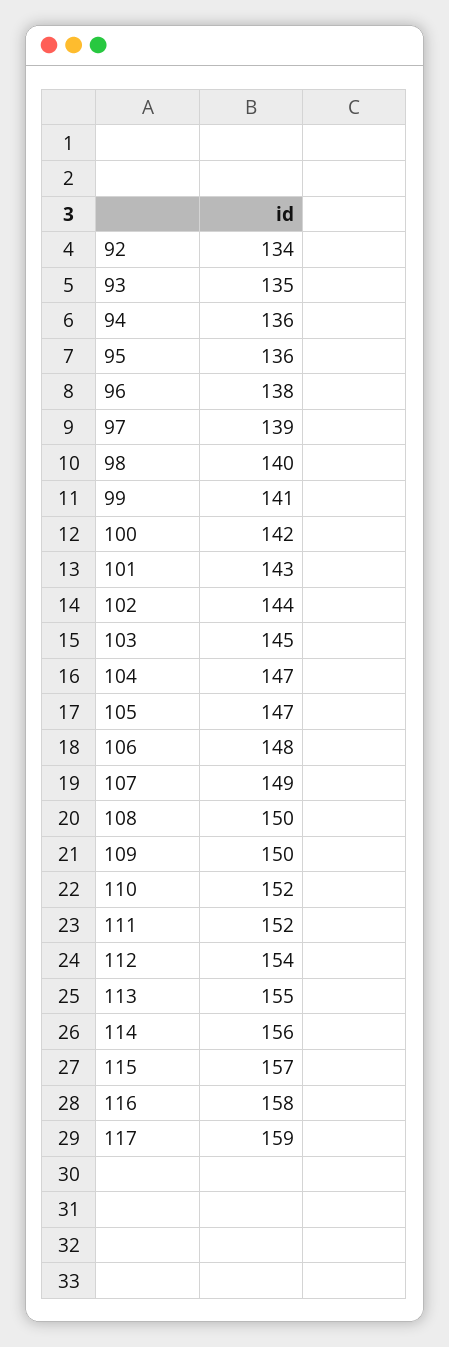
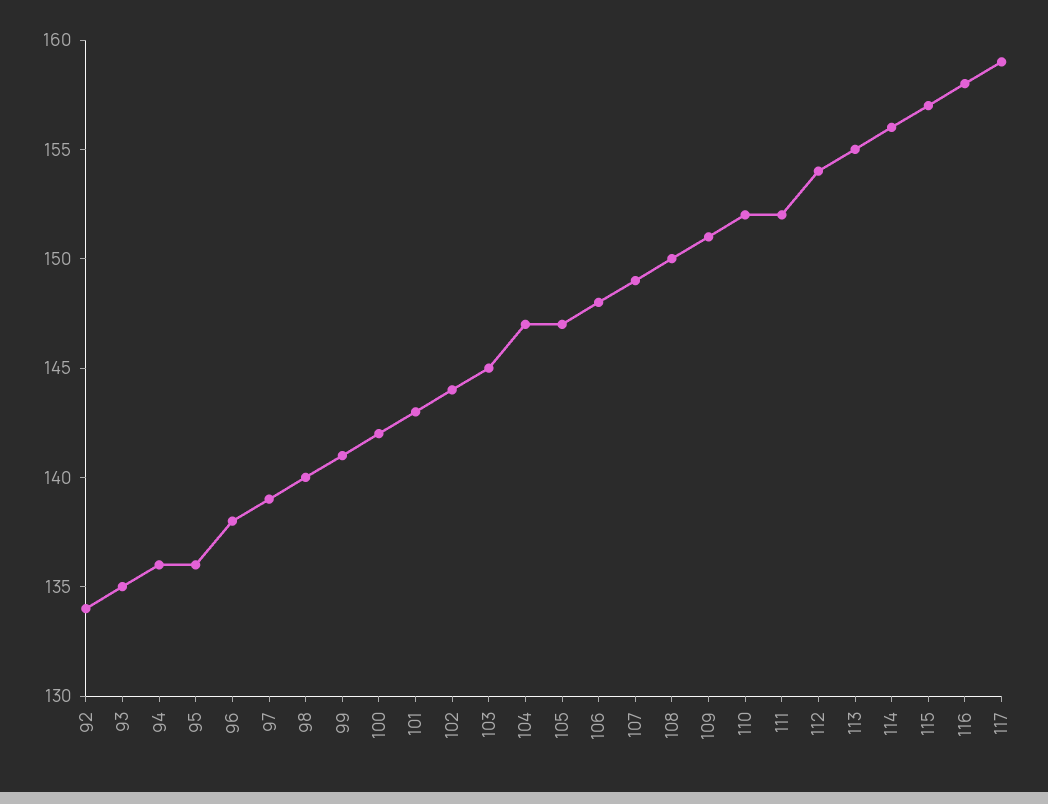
  {
    "92": 134,
    "93": 135,
    "94": 136,
    "95": 136,
    "96": 138,
    "97": 139,
    "98": 140,
    "99": 141,
    "100": 142,
    "101": 143,
    "102": 144,
    "103": 145,
    "104": 147,
    "105": 147,
    "106": 148,
    "107": 149,
    "108": 150,
-   "109": 150,
+   "109": 151,
    "110": 152,
    "111": 152,
    "112": 154,
    "113": 155,
    "114": 156,
    "115": 157,
    "116": 158,
    "117": 159
  }

